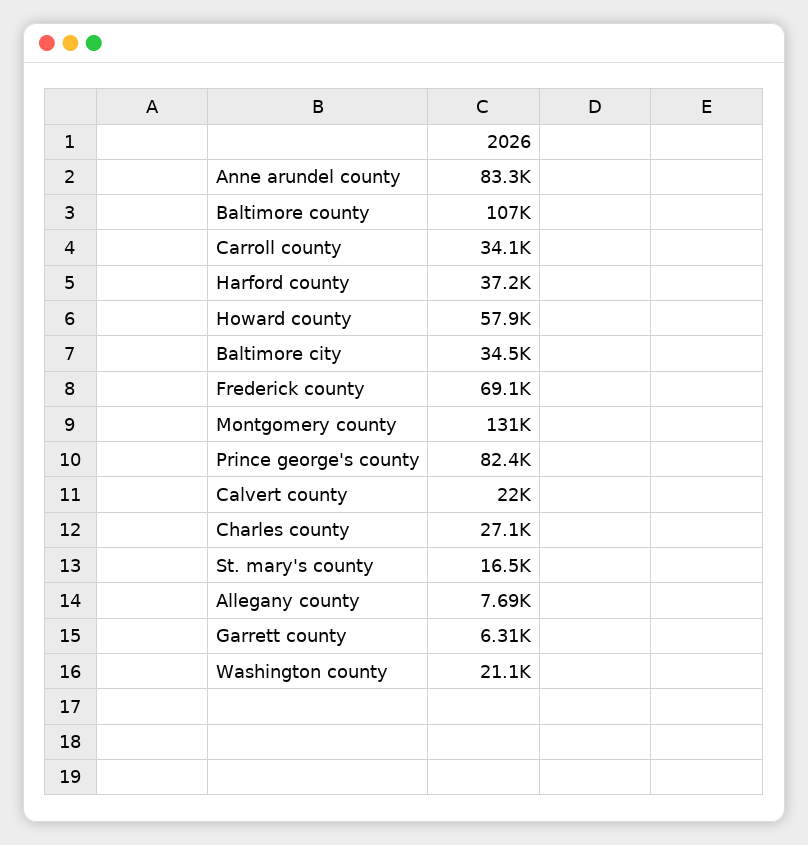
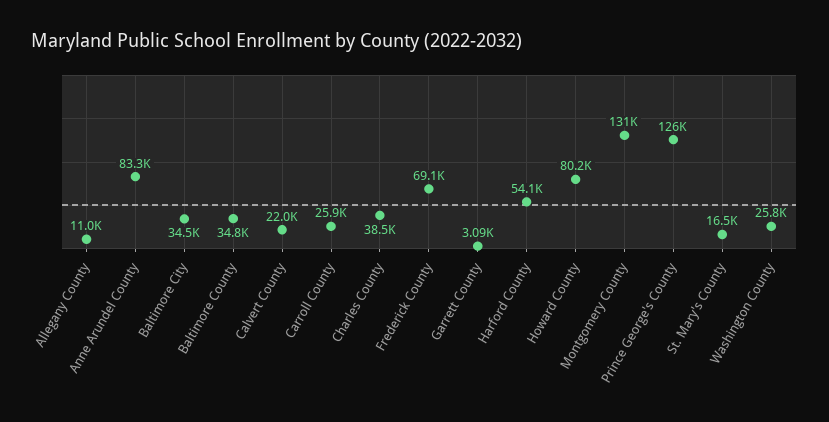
  {
    "Anne arundel county": 83300,
-   "Baltimore county": 107000,
+   "Baltimore county": 34800,
-   "Carroll county": 34100,
+   "Carroll county": 25900,
-   "Harford county": 37200,
+   "Harford county": 54100,
-   "Howard county": 57900,
+   "Howard county": 80200,
    "Baltimore city": 34500,
    "Frederick county": 69100,
    "Montgomery county": 131000,
-   "Prince george's county": 82400,
+   "Prince george's county": 126000,
    "Calvert county": 22000,
-   "Charles county": 27100,
+   "Charles county": 38500,
    "St. mary's county": 16500,
-   "Allegany county": 7690,
+   "Allegany county": 11000,
-   "Garrett county": 6310,
+   "Garrett county": 3090,
-   "Washington county": 21100
+   "Washington county": 25800
  }

